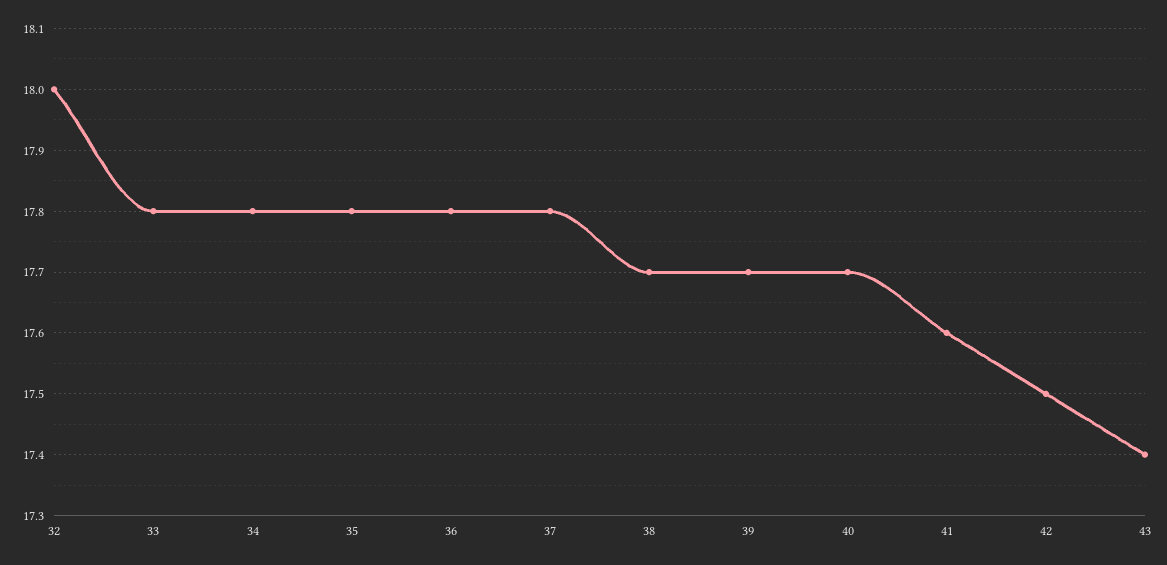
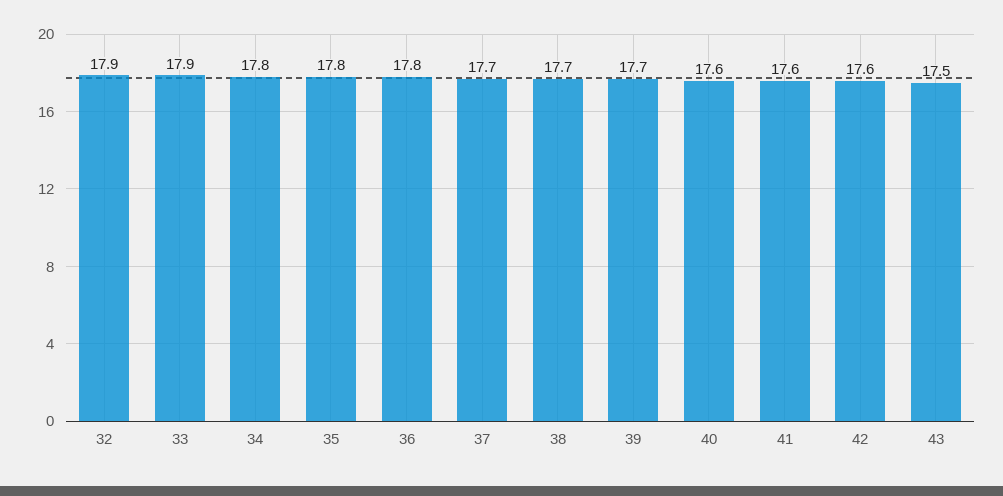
  {
-   "32": 18,
+   "32": 17.9,
-   "33": 17.8,
+   "33": 17.9,
    "34": 17.8,
    "35": 17.8,
    "36": 17.8,
-   "37": 17.8,
+   "37": 17.7,
    "38": 17.7,
    "39": 17.7,
-   "40": 17.7,
+   "40": 17.6,
    "41": 17.6,
-   "42": 17.5,
+   "42": 17.6,
-   "43": 17.4
+   "43": 17.5
  }

